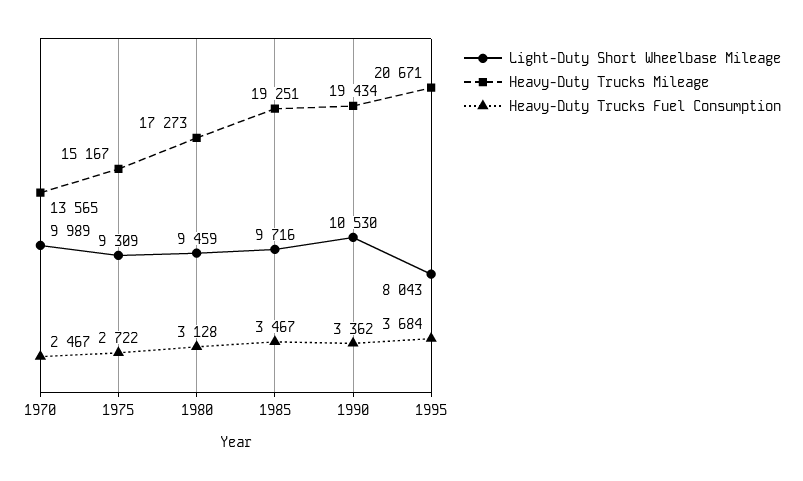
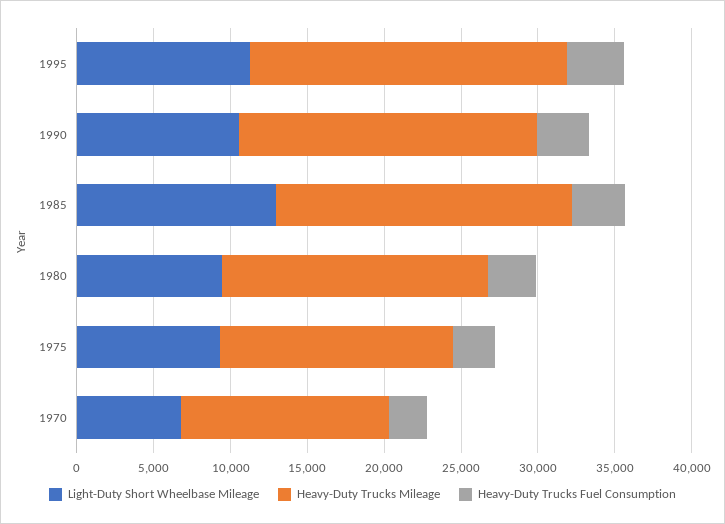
  {
    "Light-Duty Short Wheelbase Mileage": {
-     "1970": 9989,
+     "1970": 7000,
      "1975": 9309,
      "1980": 9459,
-     "1985": 9716,
+     "1985": 13000,
      "1990": 10530,
-     "1995": 8043
+     "1995": 11000
    },
    "Heavy-Duty Trucks Mileage": {
      "1970": 13565,
      "1975": 15167,
      "1980": 17273,
      "1985": 19251,
      "1990": 19434,
      "1995": 20671
    },
    "Heavy-Duty Trucks Fuel Consumption": {
      "1970": 2467,
      "1975": 2722,
      "1980": 3128,
      "1985": 3467,
      "1990": 3362,
      "1995": 3684
    }
  }

